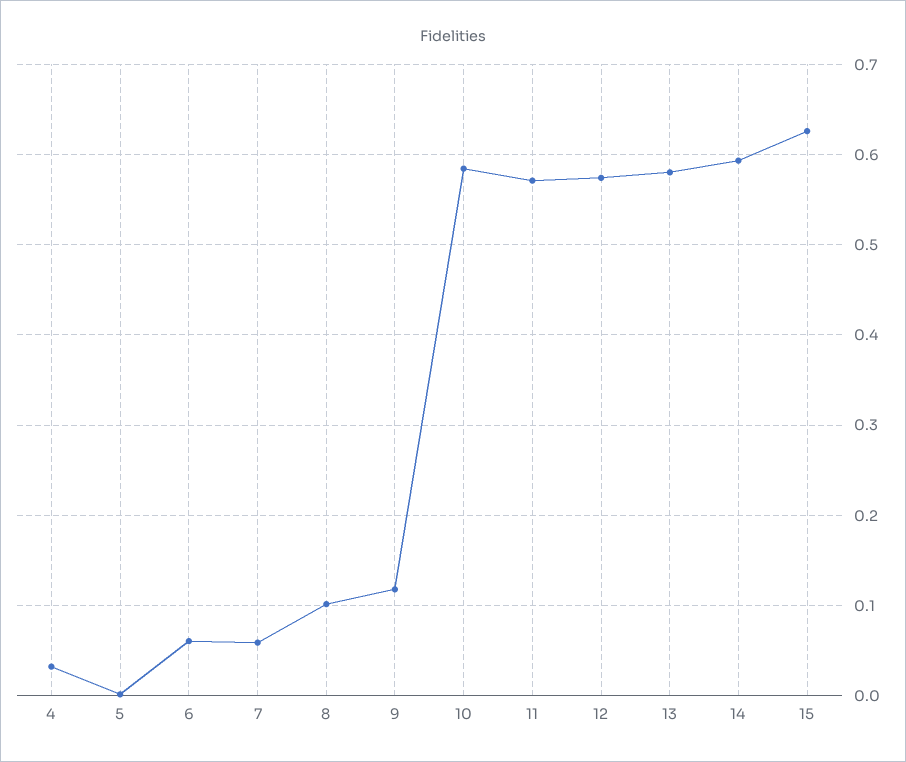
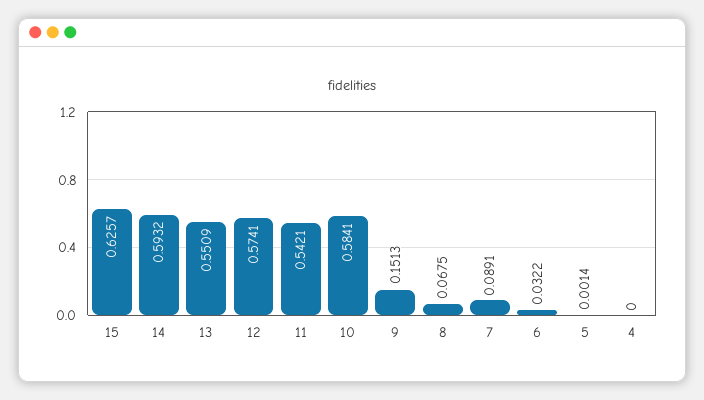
  {
-   "4": 0.03,
+   "4": 0,
    "5": 0.0014,
-   "6": 0.06,
+   "6": 0.0322,
-   "7": 0.06,
+   "7": 0.0891,
-   "8": 0.1,
+   "8": 0.0675,
-   "9": 0.12,
+   "9": 0.1513,
    "10": 0.5841,
-   "11": 0.57,
+   "11": 0.5421,
    "12": 0.5741,
-   "13": 0.58,
+   "13": 0.5509,
    "14": 0.5932,
    "15": 0.6257
  }

